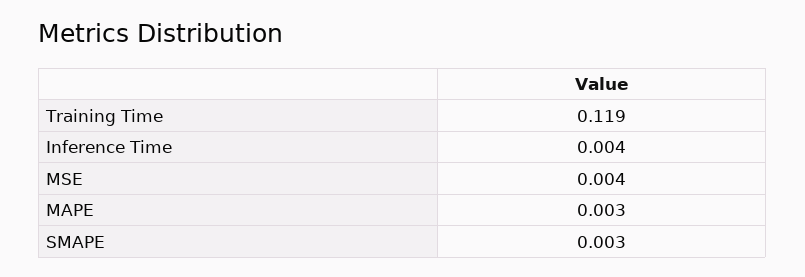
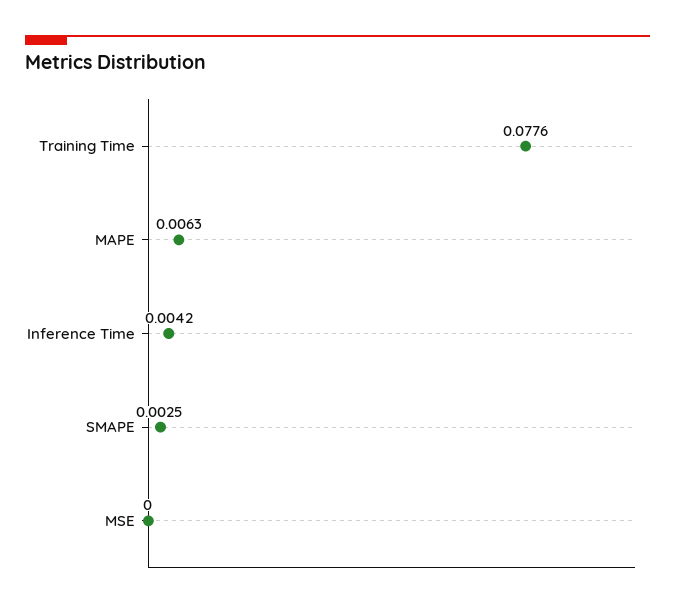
  {
-   "Training Time": 0.119,
+   "Training Time": 0.0776,
    "Inference Time": 0.0042,
-   "MSE": 0.004,
+   "MSE": 0,
-   "MAPE": 0.003,
+   "MAPE": 0.0063,
    "SMAPE": 0.0025
  }

